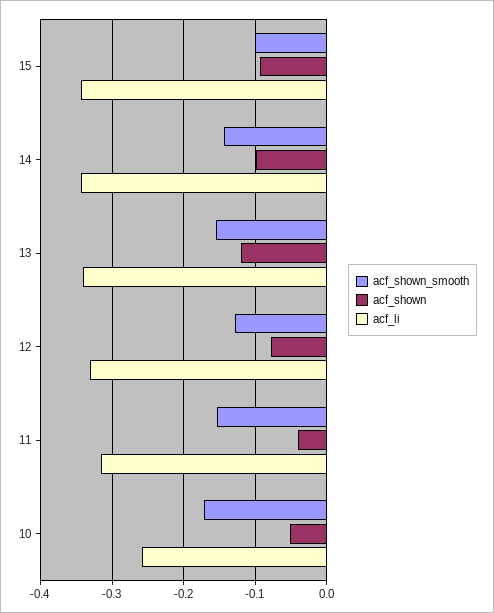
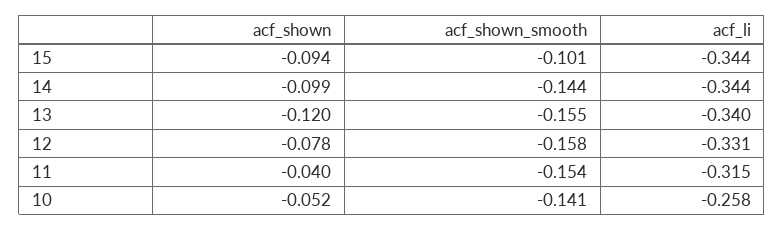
  {
    "acf_shown_smooth": {
      "15": -0.101,
      "14": -0.144,
      "13": -0.155,
-     "12": -0.13,
+     "12": -0.158,
      "11": -0.154,
-     "10": -0.17
+     "10": -0.141
    },
    "acf_shown": {
      "15": -0.094,
      "14": -0.099,
      "13": -0.12,
      "12": -0.078,
      "11": -0.04,
      "10": -0.052
    },
    "acf_li": {
      "15": -0.344,
      "14": -0.344,
      "13": -0.34,
      "12": -0.331,
      "11": -0.315,
      "10": -0.258
    }
  }

